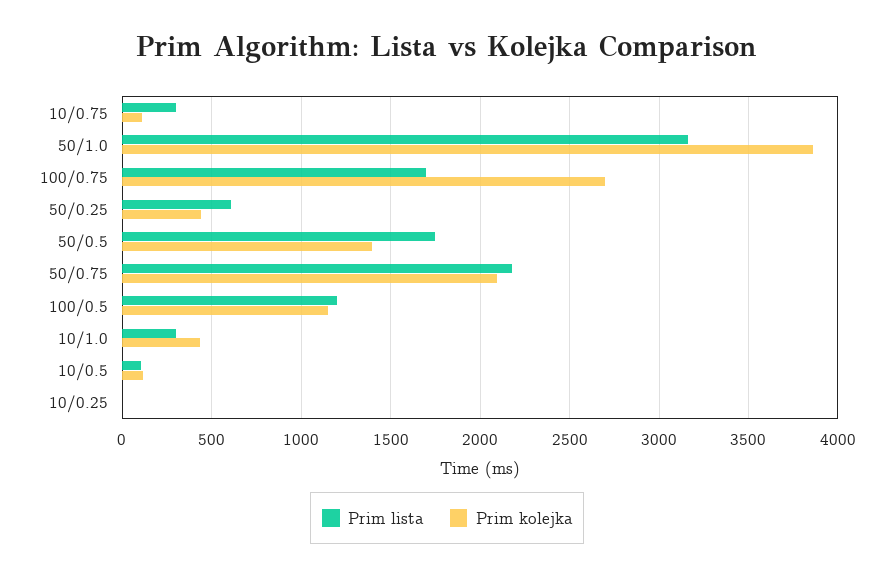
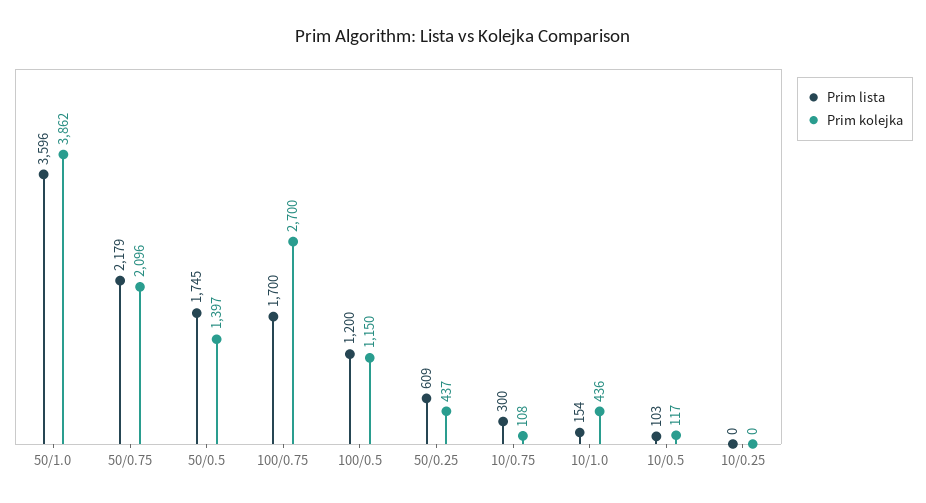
  {
    "Prim lista": {
      "10/0.75": 300,
-     "50/1.0": 3150,
+     "50/1.0": 3596,
      "100/0.75": 1700,
      "50/0.25": 609,
      "50/0.5": 1745,
      "50/0.75": 2179,
      "100/0.5": 1200,
-     "10/1.0": 300,
+     "10/1.0": 154,
      "10/0.5": 103,
      "10/0.25": 0
    },
    "Prim kolejka": {
      "10/0.75": 108,
      "50/1.0": 3862,
      "100/0.75": 2700,
      "50/0.25": 437,
      "50/0.5": 1397,
      "50/0.75": 2096,
      "100/0.5": 1150,
      "10/1.0": 436,
      "10/0.5": 117,
      "10/0.25": 0
    }
  }

